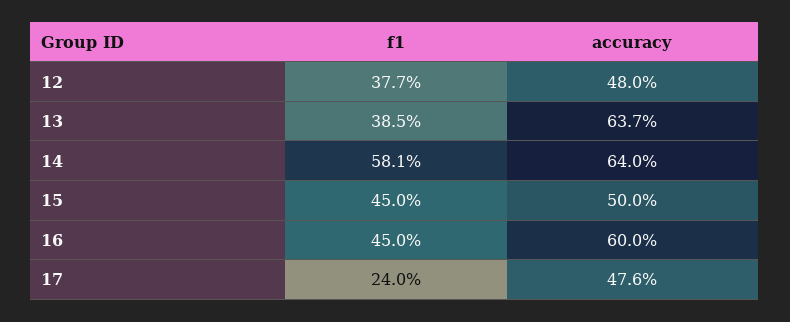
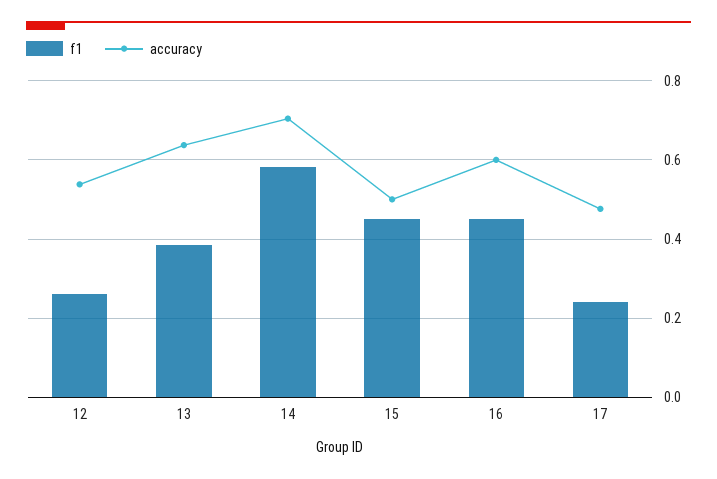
  {
    "f1": {
-     "12": 0.377,
+     "12": 0.26,
      "13": 0.385,
      "14": 0.581,
      "15": 0.45,
      "16": 0.45,
      "17": 0.24
    },
    "accuracy": {
-     "12": 0.48,
+     "12": 0.54,
      "13": 0.637,
-     "14": 0.64,
+     "14": 0.7,
      "15": 0.5,
      "16": 0.6,
      "17": 0.476
    }
  }

